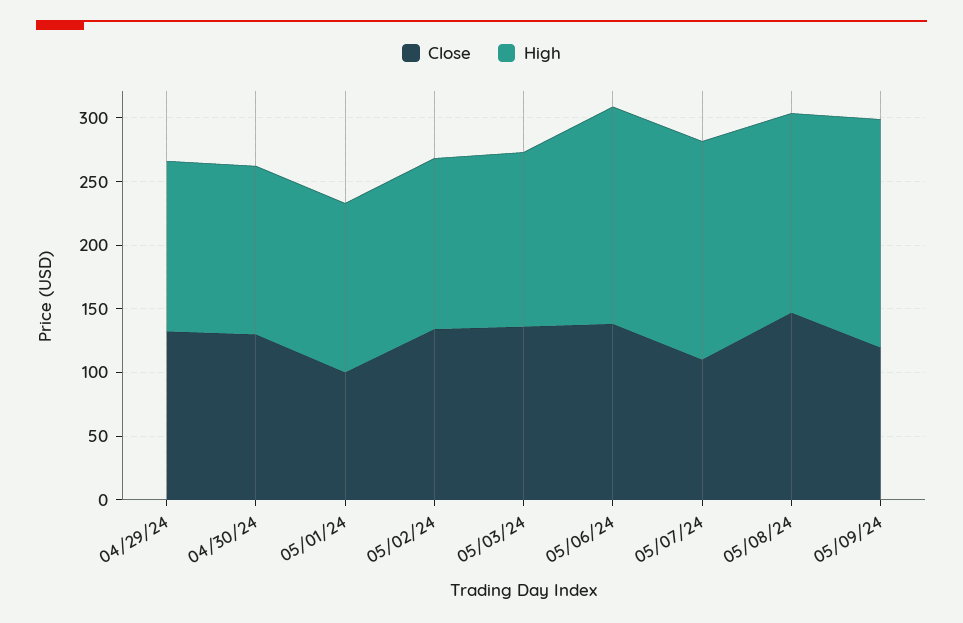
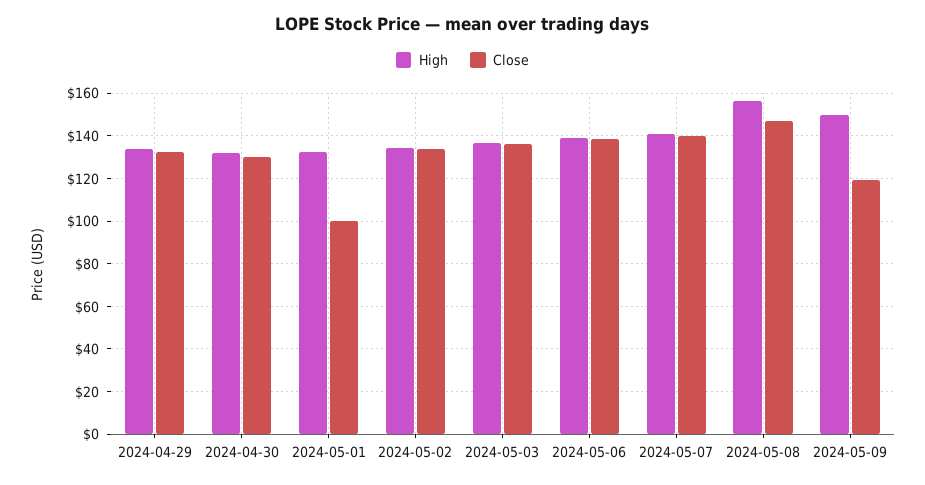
  {
    "Close": {
      "04/29/24": 130,
      "04/30/24": 130,
      "05/01/24": 100,
      "05/02/24": 135,
      "05/03/24": 135,
      "05/06/24": 140,
-     "05/07/24": 110,
+     "05/07/24": 140,
      "05/08/24": 145,
      "05/09/24": 120
    },
    "High": {
      "04/29/24": 135,
      "04/30/24": 130,
      "05/01/24": 135,
      "05/02/24": 135,
      "05/03/24": 135,
-     "05/06/24": 170,
+     "05/06/24": 140,
-     "05/07/24": 170,
+     "05/07/24": 140,
      "05/08/24": 155,
-     "05/09/24": 180
+     "05/09/24": 150
    }
  }

